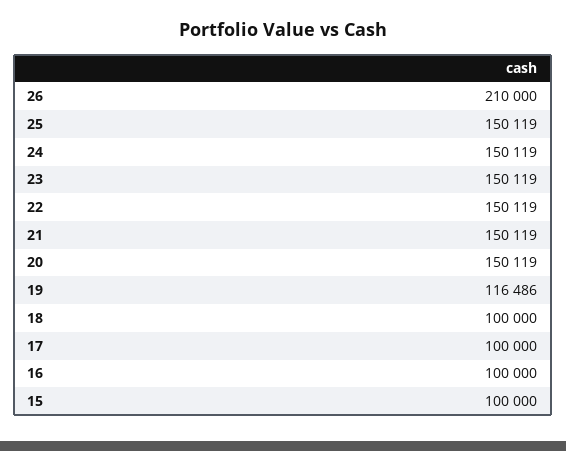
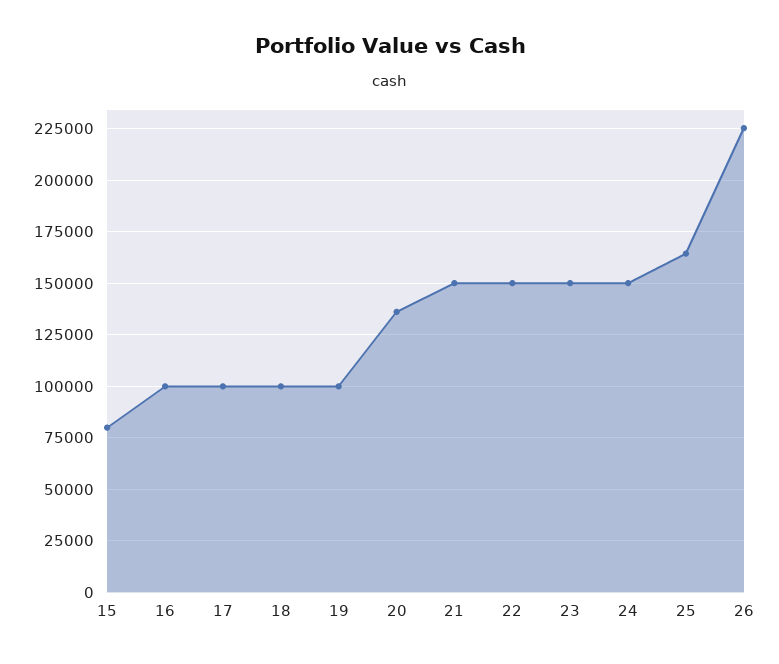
  {
-   "26": 210000,
+   "26": 225000,
-   "25": 150119,
+   "25": 165000,
    "24": 150119,
    "23": 150119,
    "22": 150119,
    "21": 150119,
-   "20": 150119,
+   "20": 135000,
-   "19": 116486,
+   "19": 100000,
    "18": 100000,
    "17": 100000,
    "16": 100000,
-   "15": 100000
+   "15": 80000
  }

